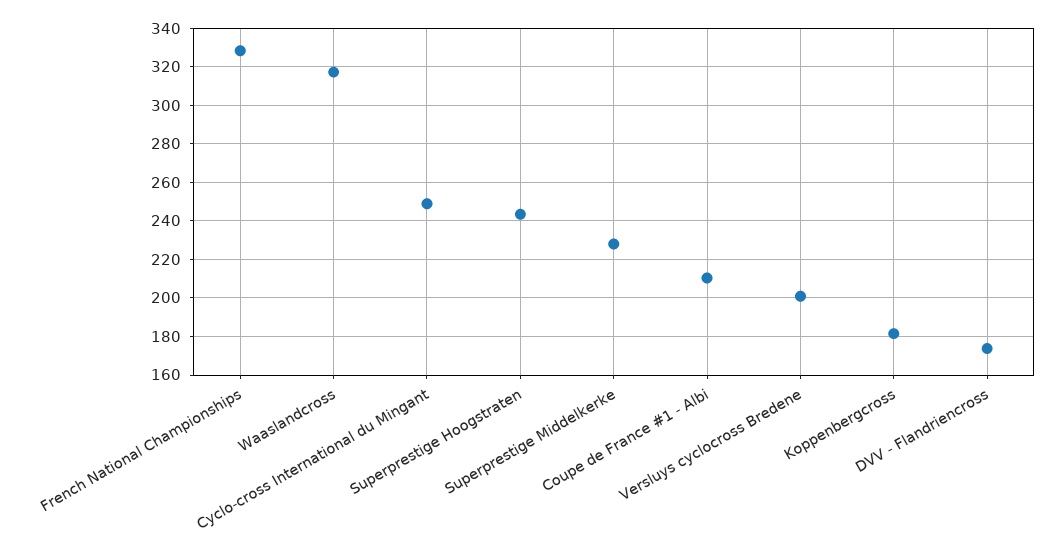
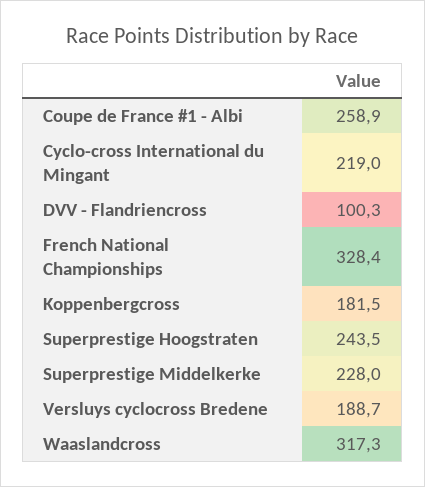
  {
    "French National Championships": 328.4,
    "Waaslandcross": 317.3,
-   "Cyclo-cross International du Mingant": 250,
+   "Cyclo-cross International du Mingant": 219,
    "Superprestige Hoogstraten": 243.5,
    "Superprestige Middelkerke": 228,
-   "Coupe de France #1 - Albi": 210,
+   "Coupe de France #1 - Albi": 258.9,
-   "Versluys cyclocross Bredene": 200,
+   "Versluys cyclocross Bredene": 188.7,
    "Koppenbergcross": 181.5,
-   "DVV - Flandriencross": 175
+   "DVV - Flandriencross": 100.3
  }

